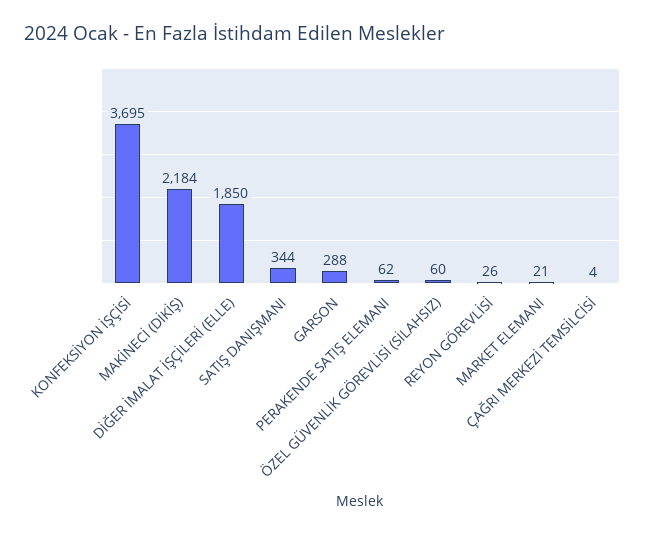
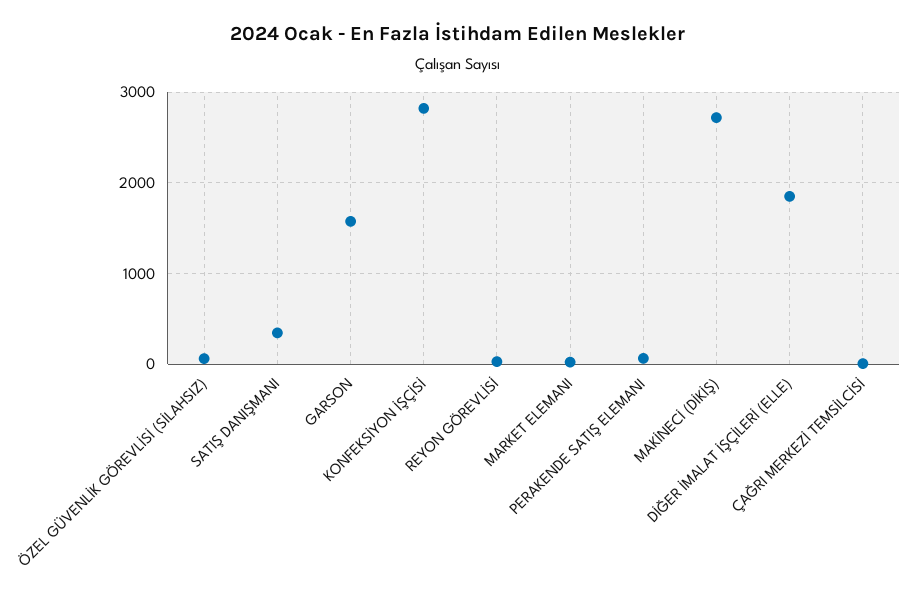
  {
-   "KONFEKSİYON İŞÇİSİ": 3695,
+   "KONFEKSİYON İŞÇİSİ": 2800,
-   "MAKİNECİ (DİKİŞ)": 2184,
+   "MAKİNECİ (DİKİŞ)": 2700,
    "DİĞER İMALAT İŞÇİLERİ (ELLE)": 1850,
    "SATIŞ DANIŞMANI": 344,
-   "GARSON": 288,
+   "GARSON": 1600,
    "PERAKENDE SATIŞ ELEMANI": 62,
    "ÖZEL GÜVENLİK GÖREVLİSİ (SİLAHSIZ)": 60,
    "REYON GÖREVLİSİ": 26,
    "MARKET ELEMANI": 21,
    "ÇAĞRI MERKEZİ TEMSİLCİSİ": 4
  }

